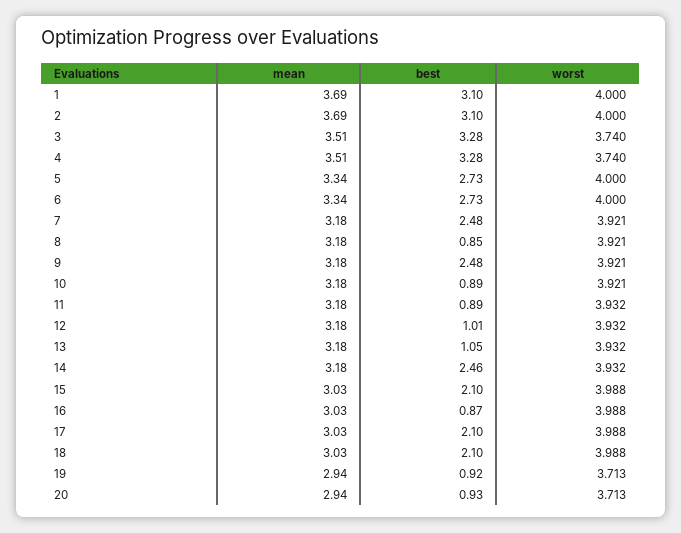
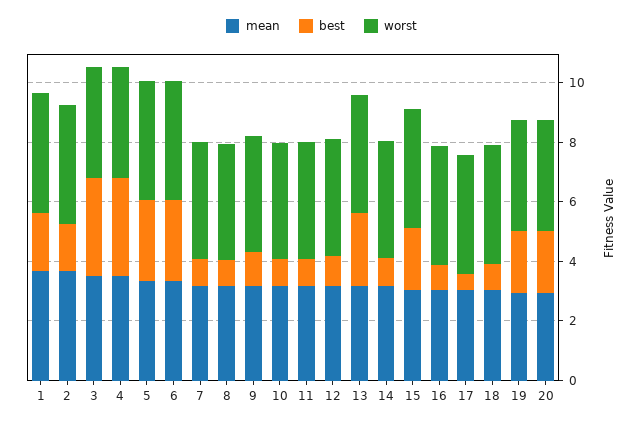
  {
    "mean": {
      "1": 3.69,
      "2": 3.69,
      "3": 3.51,
      "4": 3.51,
      "5": 3.34,
      "6": 3.34,
      "7": 3.18,
      "8": 3.18,
      "9": 3.18,
      "10": 3.18,
      "11": 3.18,
      "12": 3.18,
      "13": 3.18,
      "14": 3.18,
      "15": 3.03,
      "16": 3.03,
      "17": 3.03,
      "18": 3.03,
      "19": 2.94,
      "20": 2.94
    },
    "best": {
-     "1": 3.1,
+     "1": 2,
-     "2": 3.1,
+     "2": 1.5,
      "3": 3.28,
      "4": 3.28,
      "5": 2.73,
      "6": 2.73,
-     "7": 2.48,
+     "7": 1,
      "8": 0.85,
-     "9": 2.48,
+     "9": 1,
      "10": 0.89,
      "11": 0.89,
      "12": 1.01,
-     "13": 1.05,
+     "13": 2.5,
-     "14": 2.46,
+     "14": 1,
      "15": 2.1,
      "16": 0.87,
-     "17": 2.1,
+     "17": 0.5,
-     "18": 2.1,
+     "18": 1,
-     "19": 0.92,
+     "19": 2,
-     "20": 0.93
+     "20": 2
    },
    "worst": {
      "1": 4,
      "2": 4,
      "3": 3.74,
      "4": 3.74,
      "5": 4,
      "6": 4,
      "7": 3.921,
      "8": 3.921,
      "9": 3.921,
      "10": 3.921,
      "11": 3.932,
      "12": 3.932,
      "13": 3.932,
      "14": 3.932,
      "15": 3.988,
      "16": 3.988,
      "17": 3.988,
      "18": 3.988,
      "19": 3.713,
      "20": 3.713
    }
  }

